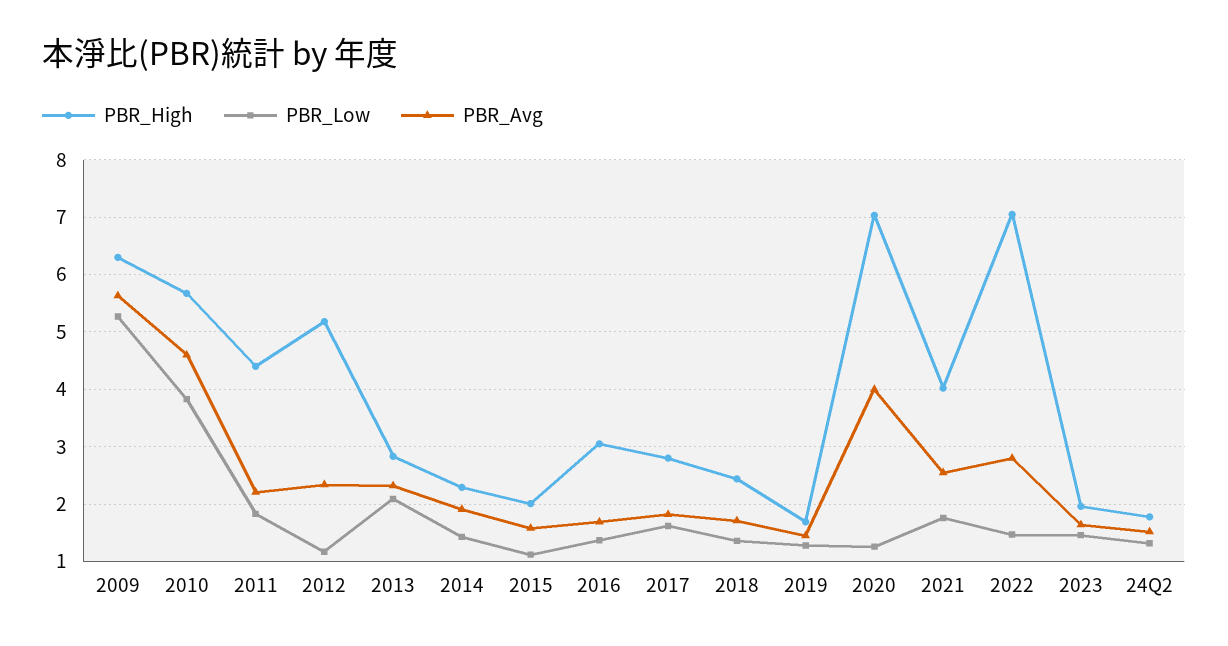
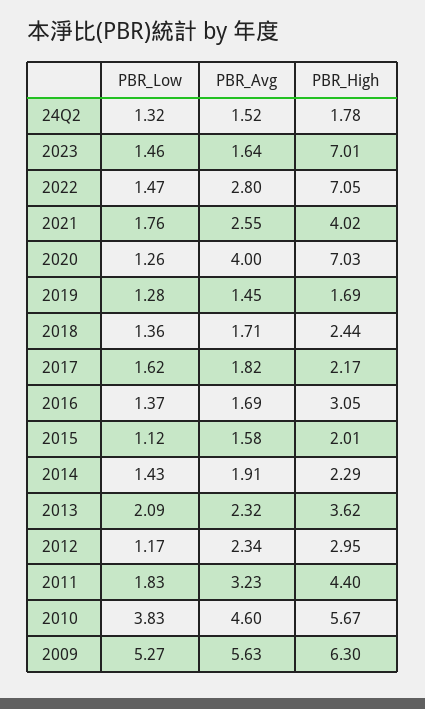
  {
    "PBR_High": {
      "2009": 6.3,
      "2010": 5.67,
      "2011": 4.4,
-     "2012": 5.2,
+     "2012": 2.95,
-     "2013": 2.8,
+     "2013": 3.62,
      "2014": 2.29,
      "2015": 2.01,
      "2016": 3.05,
-     "2017": 2.8,
+     "2017": 2.17,
      "2018": 2.44,
      "2019": 1.69,
      "2020": 7.03,
      "2021": 4.02,
      "2022": 7.05,
-     "2023": 2,
+     "2023": 7.01,
      "24Q2": 1.78
    },
    "PBR_Low": {
      "2009": 5.27,
      "2010": 3.83,
      "2011": 1.83,
      "2012": 1.17,
      "2013": 2.09,
      "2014": 1.43,
      "2015": 1.12,
      "2016": 1.37,
      "2017": 1.62,
      "2018": 1.36,
      "2019": 1.28,
      "2020": 1.26,
      "2021": 1.76,
      "2022": 1.47,
      "2023": 1.46,
      "24Q2": 1.32
    },
    "PBR_Avg": {
      "2009": 5.63,
      "2010": 4.6,
-     "2011": 2.2,
+     "2011": 3.23,
      "2012": 2.34,
      "2013": 2.32,
      "2014": 1.91,
      "2015": 1.58,
      "2016": 1.69,
      "2017": 1.82,
      "2018": 1.71,
      "2019": 1.45,
      "2020": 4,
      "2021": 2.55,
      "2022": 2.8,
      "2023": 1.64,
      "24Q2": 1.52
    }
  }

